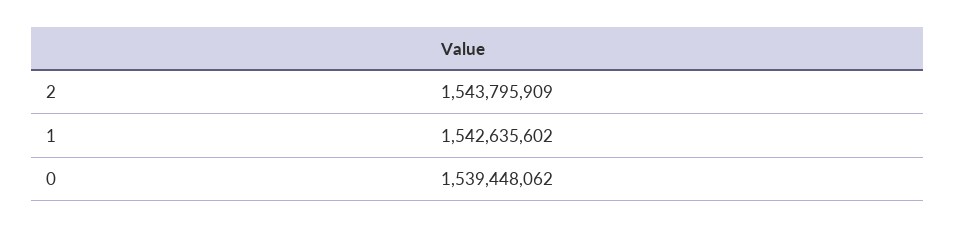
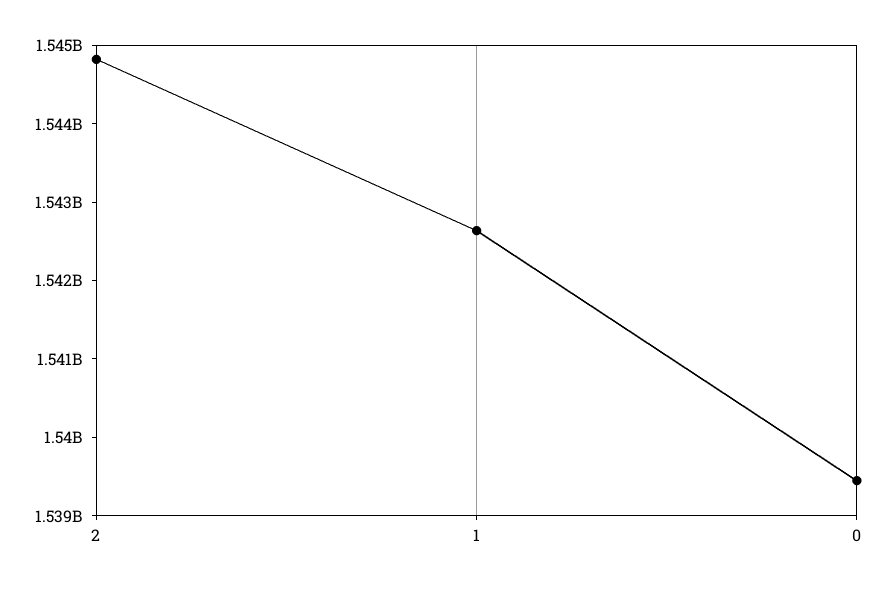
  {
-   "2": 1543795909,
+   "2": 1544800000,
    "1": 1542635602,
    "0": 1539448062
  }

